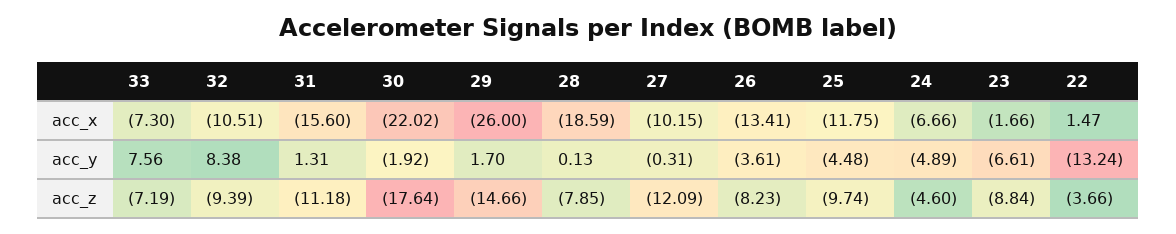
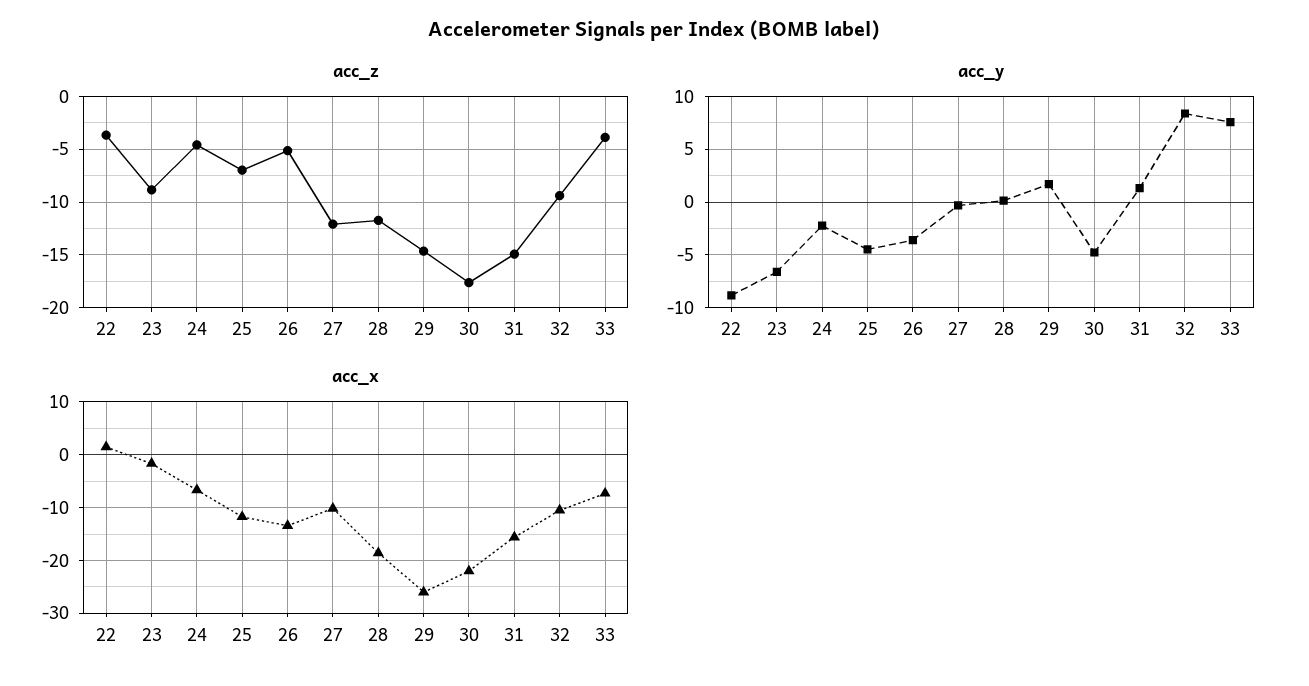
  {
    "acc_x": {
      "33": -7.3,
      "32": -10.51,
      "31": -15.6,
      "30": -22.02,
      "29": -26,
      "28": -18.59,
      "27": -10.15,
      "26": -13.41,
      "25": -11.75,
      "24": -6.66,
      "23": -1.66,
      "22": 1.47
    },
    "acc_y": {
      "33": 7.56,
      "32": 8.38,
      "31": 1.31,
-     "30": -1.92,
+     "30": -5,
      "29": 1.7,
      "28": 0.13,
      "27": -0.31,
      "26": -3.61,
      "25": -4.48,
-     "24": -4.89,
+     "24": -2,
      "23": -6.61,
-     "22": -13.24
+     "22": -9
    },
    "acc_z": {
-     "33": -7.19,
+     "33": -4,
      "32": -9.39,
-     "31": -11.18,
+     "31": -15,
      "30": -17.64,
      "29": -14.66,
-     "28": -7.85,
+     "28": -12,
      "27": -12.09,
-     "26": -8.23,
+     "26": -5,
-     "25": -9.74,
+     "25": -7,
      "24": -4.6,
      "23": -8.84,
      "22": -3.66
    }
  }

